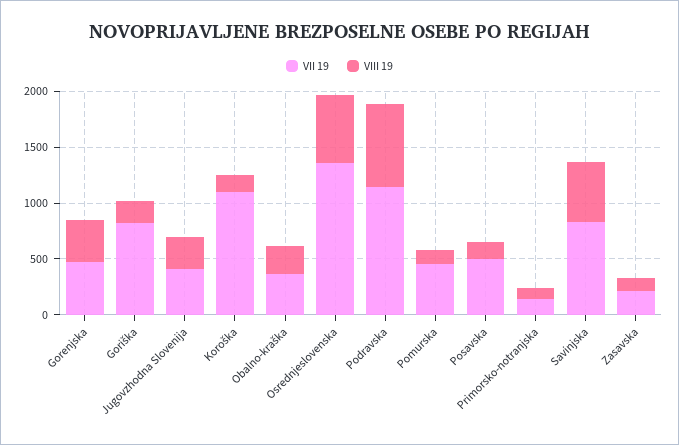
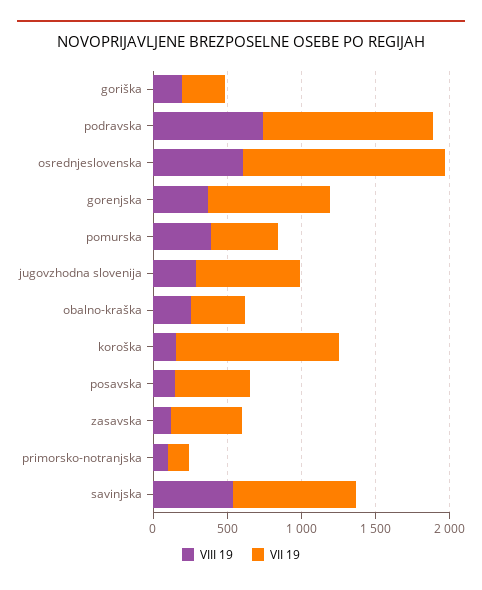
  {
    "VII 19": {
-     "Gorenjska": 500,
+     "Gorenjska": 800,
-     "Goriška": 800,
+     "Goriška": 300,
-     "Jugovzhodna Slovenija": 400,
+     "Jugovzhodna Slovenija": 700,
      "Koroška": 1100,
      "Obalno-kraška": 400,
      "Osrednjeslovenska": 1400,
      "Podravska": 1100,
      "Pomurska": 500,
      "Posavska": 500,
      "Primorsko-notranjska": 100,
      "Savinjska": 800,
-     "Zasavska": 200
+     "Zasavska": 500
    },
    "VIII 19": {
      "Gorenjska": 400,
      "Goriška": 200,
      "Jugovzhodna Slovenija": 300,
      "Koroška": 200,
      "Obalno-kraška": 300,
      "Osrednjeslovenska": 600,
      "Podravska": 700,
-     "Pomurska": 100,
+     "Pomurska": 400,
      "Posavska": 100,
      "Primorsko-notranjska": 100,
      "Savinjska": 500,
      "Zasavska": 100
    }
  }

